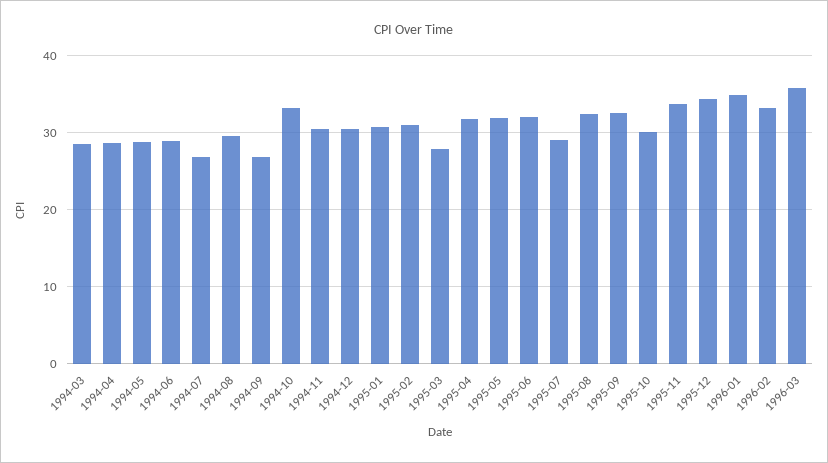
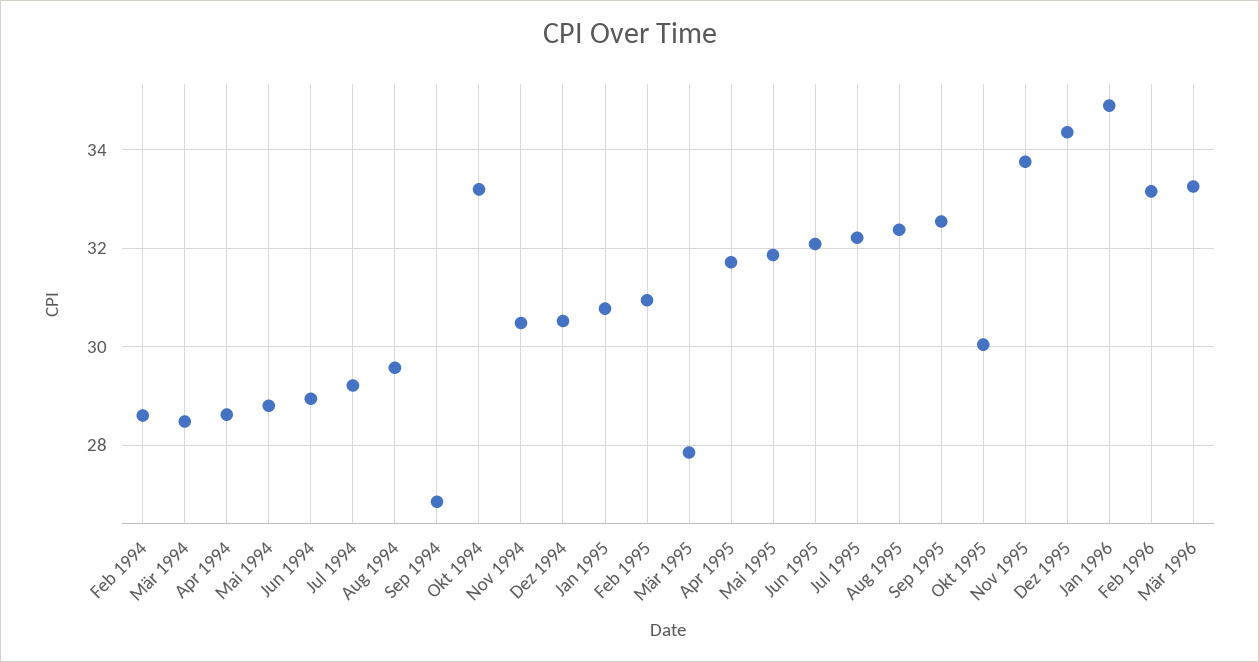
  {
    "1994-03": 28.4,
    "1994-04": 28.6,
    "1994-05": 28.8,
    "1994-06": 29,
-   "1994-07": 27,
+   "1994-07": 29.2,
    "1994-08": 29.6,
    "1994-09": 26.8,
    "1994-10": 33.2,
    "1994-11": 30.4,
    "1994-12": 30.6,
    "1995-01": 30.8,
    "1995-02": 31,
    "1995-03": 27.8,
    "1995-04": 31.8,
    "1995-05": 31.8,
    "1995-06": 32,
-   "1995-07": 29,
+   "1995-07": 32.2,
    "1995-08": 32.4,
    "1995-09": 32.6,
    "1995-10": 30,
    "1995-11": 33.8,
    "1995-12": 34.4,
    "1996-01": 34.8,
    "1996-02": 33.2,
-   "1996-03": 36
+   "1996-03": 33.2,
+   "Feb 1994": 28.6
  }

